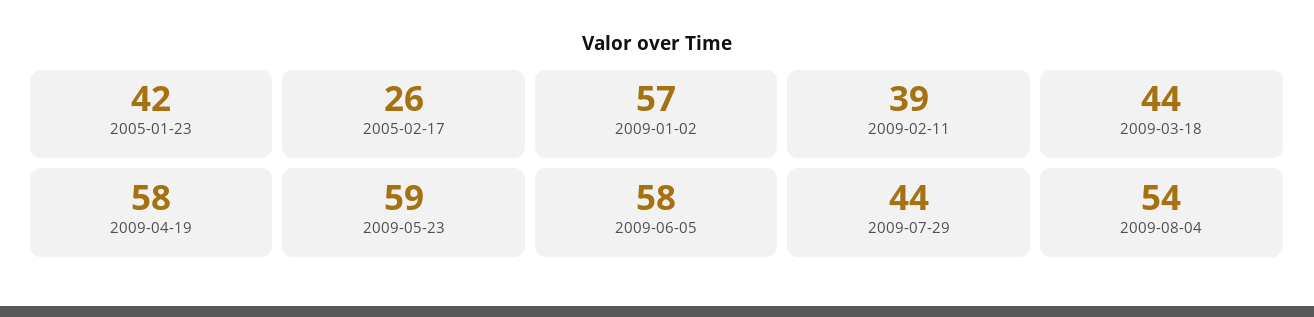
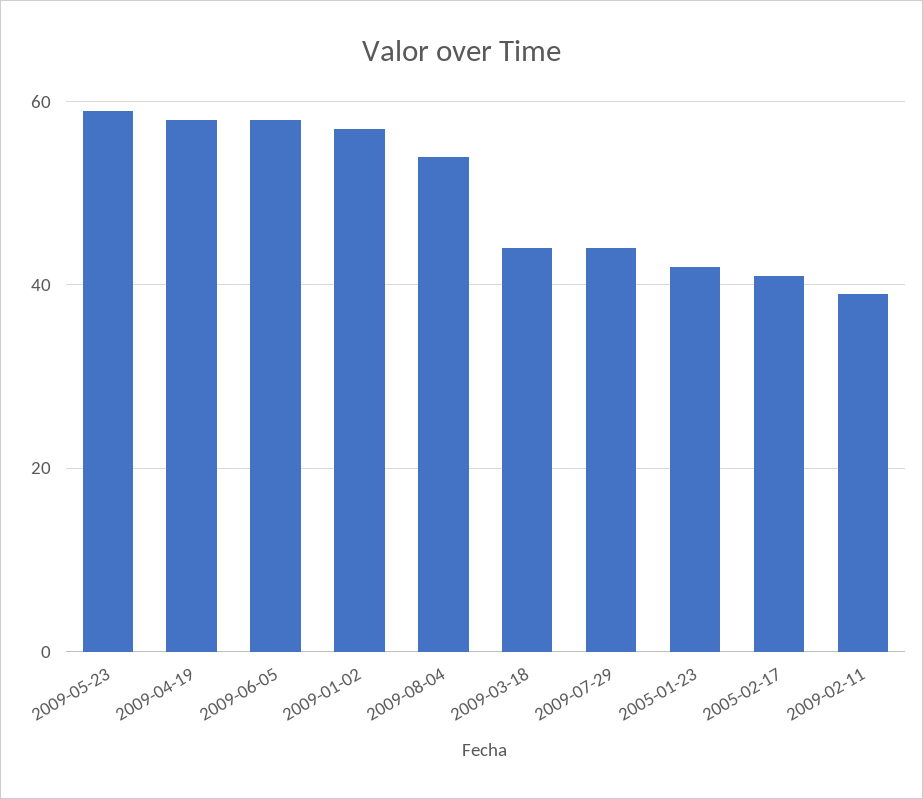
  {
    "2005-01-23": 42,
-   "2005-02-17": 26,
+   "2005-02-17": 40,
    "2009-01-02": 57,
    "2009-02-11": 39,
    "2009-03-18": 44,
    "2009-04-19": 58,
    "2009-05-23": 59,
    "2009-06-05": 58,
    "2009-07-29": 44,
    "2009-08-04": 54
  }

